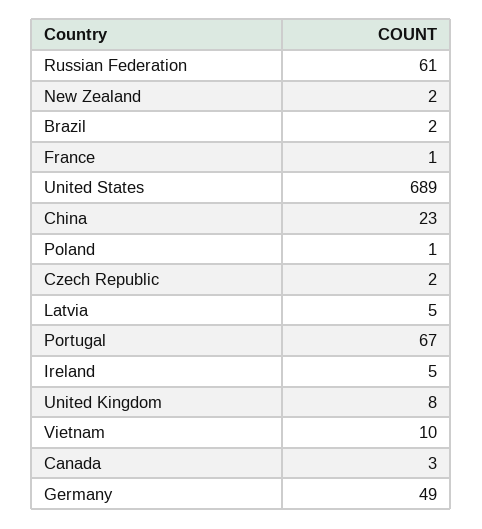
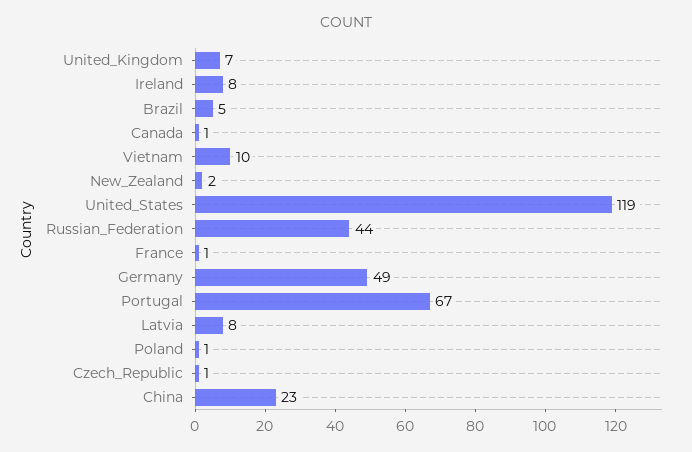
  {
-   "Russian Federation": 61,
+   "Russian Federation": 44,
    "New Zealand": 2,
-   "Brazil": 2,
+   "Brazil": 5,
    "France": 1,
-   "United States": 689,
+   "United States": 119,
    "China": 23,
    "Poland": 1,
-   "Czech Republic": 2,
+   "Czech Republic": 1,
-   "Latvia": 5,
+   "Latvia": 8,
    "Portugal": 67,
-   "Ireland": 5,
+   "Ireland": 8,
-   "United Kingdom": 8,
+   "United Kingdom": 7,
    "Vietnam": 10,
-   "Canada": 3,
+   "Canada": 1,
    "Germany": 49
  }

